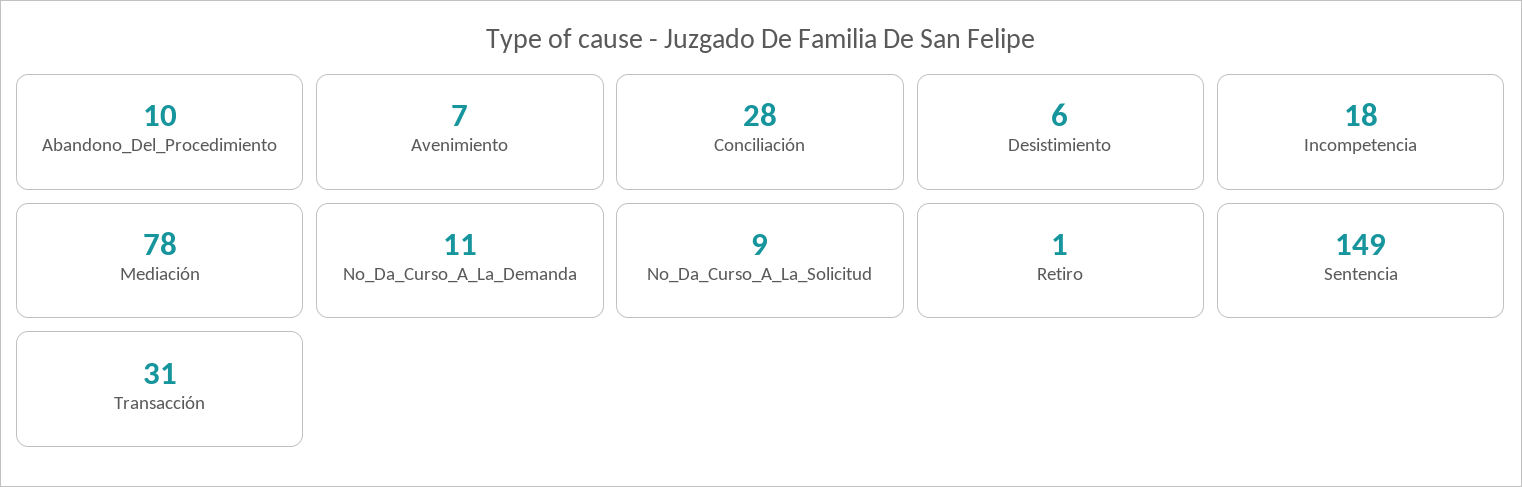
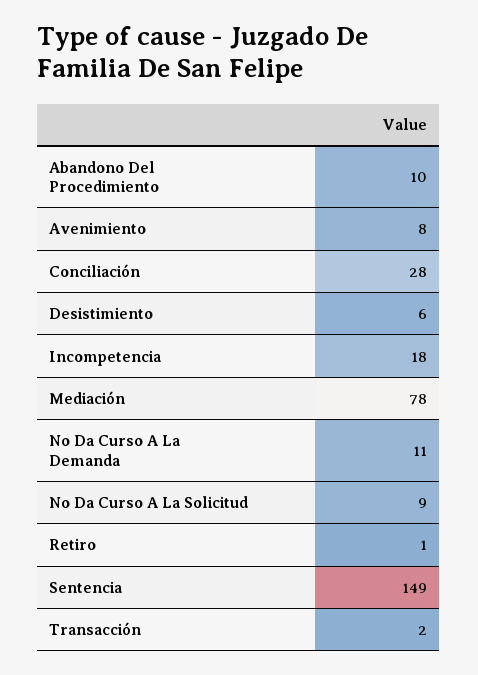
  {
    "Abandono_Del_Procedimiento": 10,
-   "Avenimiento": 7,
+   "Avenimiento": 8,
    "Conciliación": 28,
    "Desistimiento": 6,
    "Incompetencia": 18,
    "Mediación": 78,
    "No_Da_Curso_A_La_Demanda": 11,
    "No_Da_Curso_A_La_Solicitud": 9,
    "Retiro": 1,
    "Sentencia": 149,
-   "Transacción": 31
+   "Transacción": 2
  }

